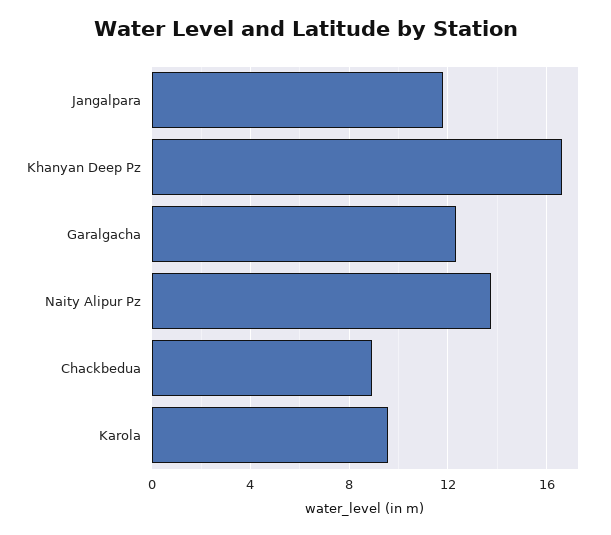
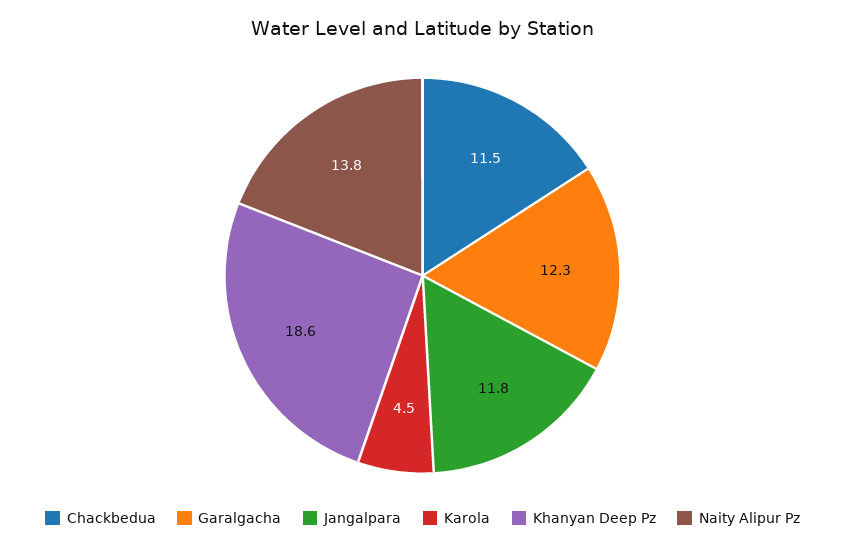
  {
    "Jangalpara": 11.8,
-   "Khanyan Deep Pz": 16.5,
+   "Khanyan Deep Pz": 18.6,
    "Garalgacha": 12.3,
    "Naity Alipur Pz": 13.8,
-   "Chackbedua": 9,
+   "Chackbedua": 11.5,
-   "Karola": 9.5
+   "Karola": 4.5
  }

